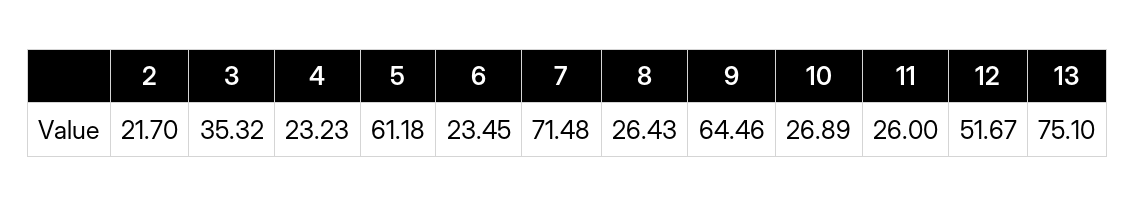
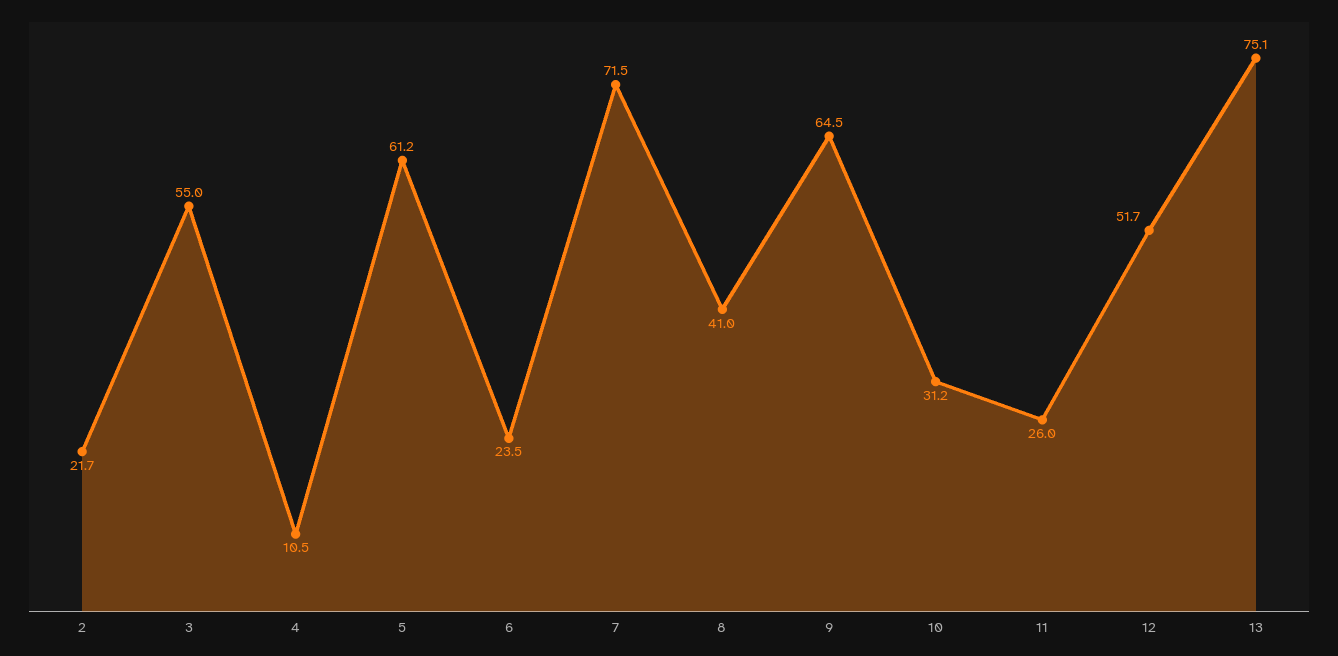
  {
    "2": 21.7,
-   "3": 35.32,
+   "3": 55,
-   "4": 23.23,
+   "4": 10.5,
    "5": 61.18,
    "6": 23.45,
    "7": 71.48,
-   "8": 26.43,
+   "8": 41,
    "9": 64.46,
-   "10": 26.89,
+   "10": 31.2,
    "11": 26,
    "12": 51.67,
    "13": 75.1
  }

